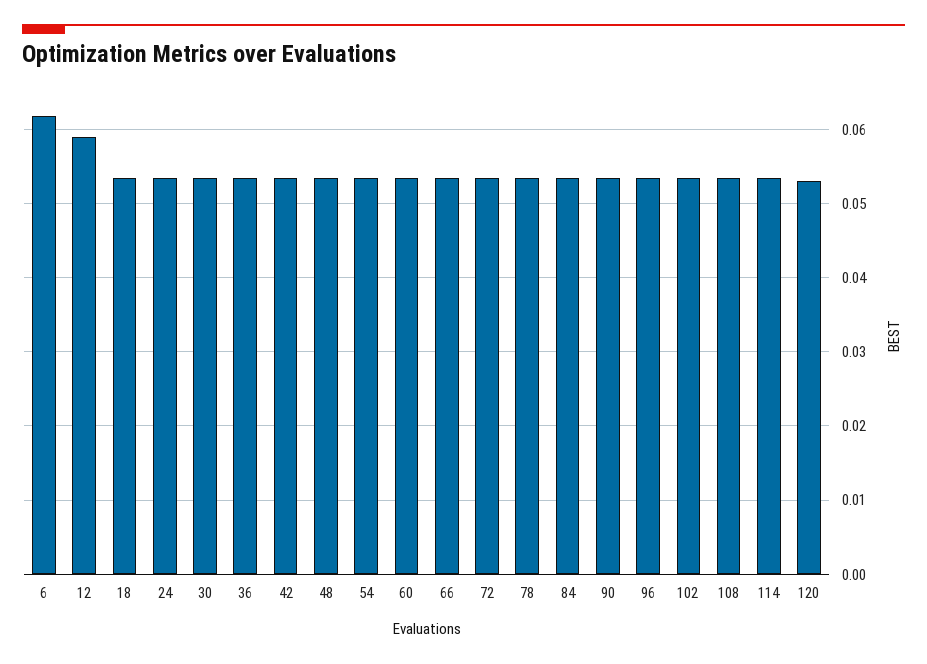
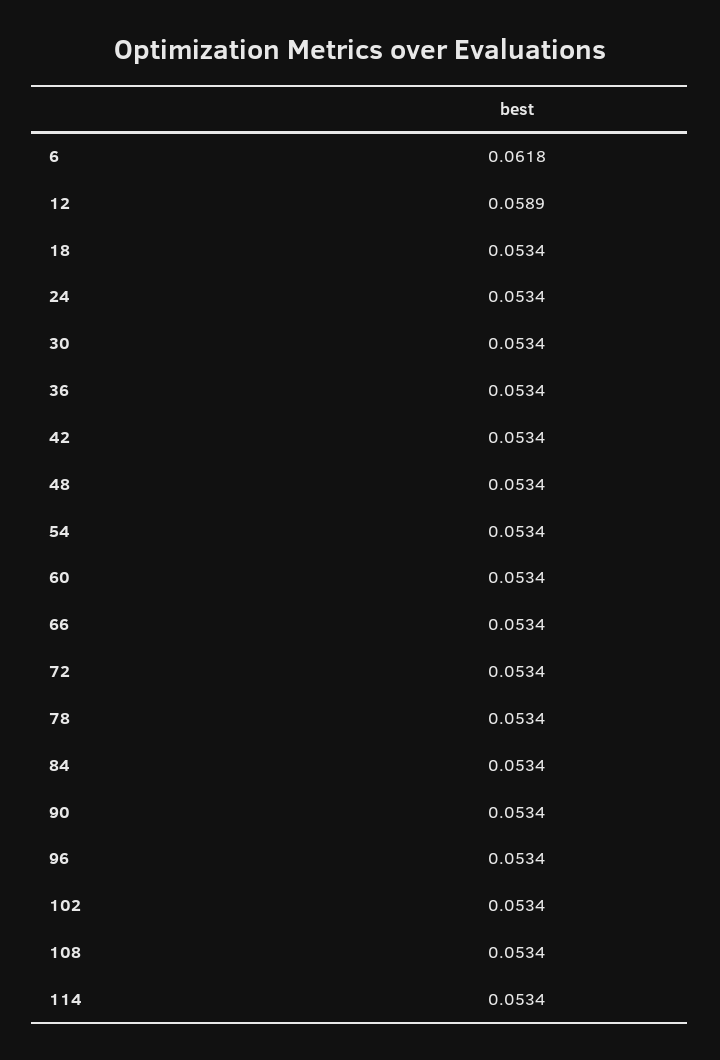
  {
    "6": 0.0618,
    "12": 0.0589,
    "18": 0.0534,
    "24": 0.0534,
    "30": 0.0534,
    "36": 0.0534,
    "42": 0.0534,
    "48": 0.0534,
    "54": 0.0534,
    "60": 0.0534,
    "66": 0.0534,
    "72": 0.0534,
    "78": 0.0534,
    "84": 0.0534,
    "90": 0.0534,
    "96": 0.0534,
    "102": 0.0534,
    "108": 0.0534,
-   "114": 0.0534,
+   "114": 0.0534
-   "120": 0.053
  }

